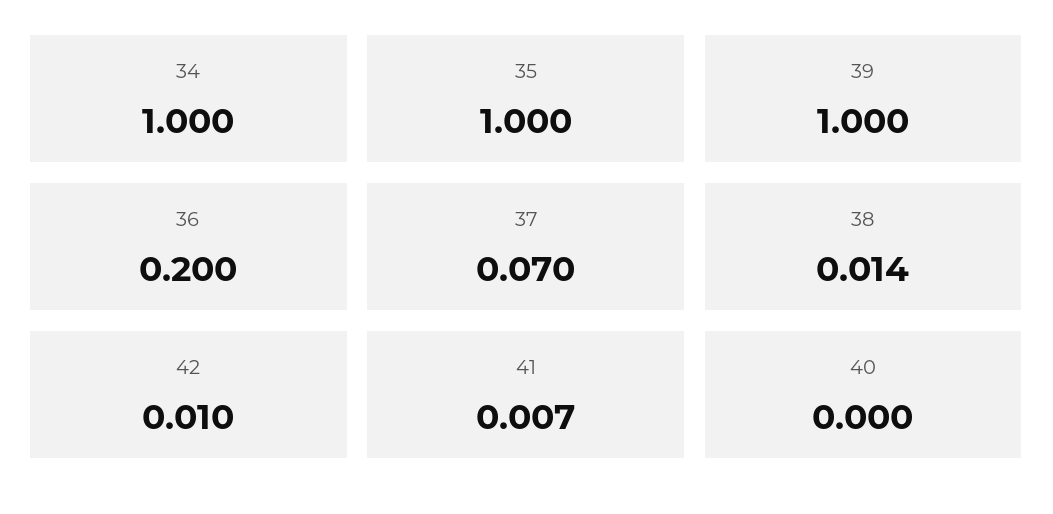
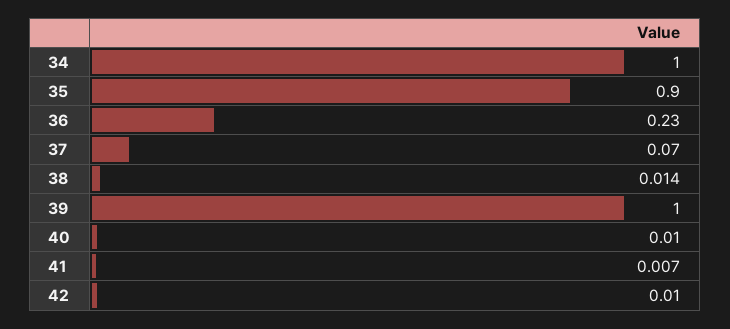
  {
    "34": 1,
-   "35": 1,
+   "35": 0.9,
    "39": 1,
-   "36": 0.2,
+   "36": 0.23,
    "37": 0.07,
    "38": 0.014,
    "42": 0.01,
    "41": 0.007,
-   "40": 0
+   "40": 0.01
  }

